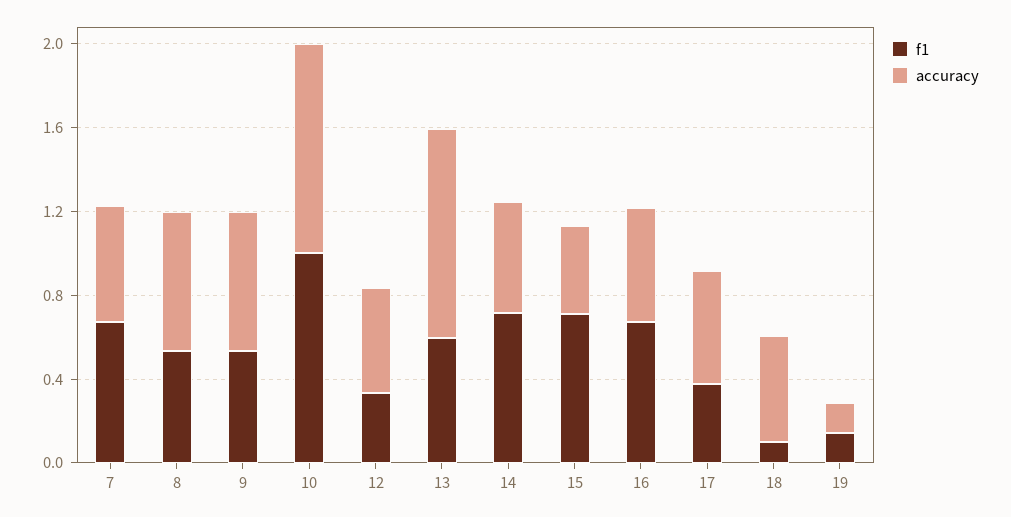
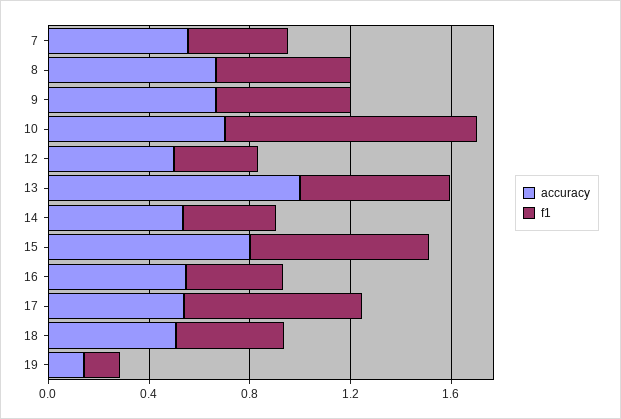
  {
    "f1": {
-     "7": 0.7,
+     "7": 0.4,
      "8": 0.5,
      "9": 0.5,
      "10": 1,
      "12": 0.3,
      "13": 0.6,
-     "14": 0.7,
+     "14": 0.4,
      "15": 0.7,
-     "16": 0.7,
+     "16": 0.4,
-     "17": 0.4,
+     "17": 0.7,
-     "18": 0.1,
+     "18": 0.4,
      "19": 0.1
    },
    "accuracy": {
      "7": 0.6,
      "8": 0.7,
      "9": 0.7,
-     "10": 1,
+     "10": 0.7,
      "12": 0.5,
      "13": 1,
      "14": 0.5,
-     "15": 0.4,
+     "15": 0.8,
      "16": 0.5,
      "17": 0.5,
      "18": 0.5,
      "19": 0.1
    }
  }

